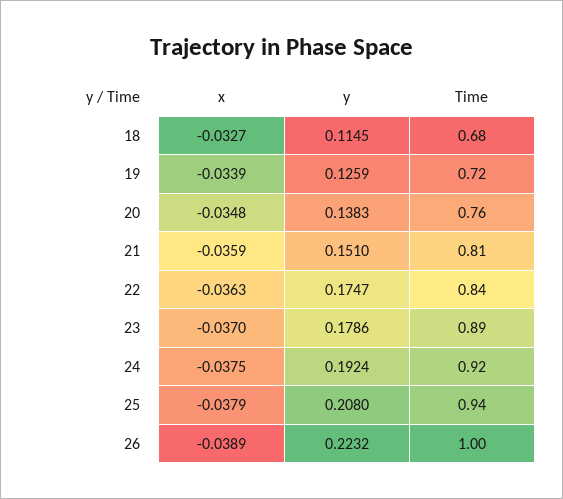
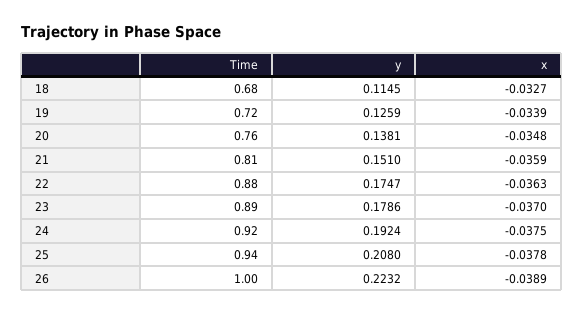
  {
    "x": {
      "18": -0.0327,
      "19": -0.0339,
      "20": -0.0348,
      "21": -0.0359,
      "22": -0.0363,
      "23": -0.037,
      "24": -0.0375,
-     "25": -0.0379,
+     "25": -0.0378,
      "26": -0.0389
    },
    "y": {
      "18": 0.1145,
      "19": 0.1259,
-     "20": 0.1383,
+     "20": 0.1381,
      "21": 0.151,
      "22": 0.1747,
      "23": 0.1786,
      "24": 0.1924,
      "25": 0.208,
      "26": 0.2232
    },
    "Time": {
      "18": 0.68,
      "19": 0.72,
      "20": 0.76,
      "21": 0.81,
-     "22": 0.84,
+     "22": 0.88,
      "23": 0.89,
      "24": 0.92,
      "25": 0.94,
      "26": 1
    }
  }

